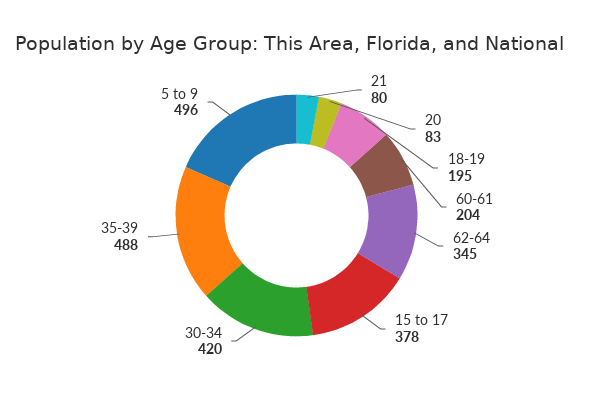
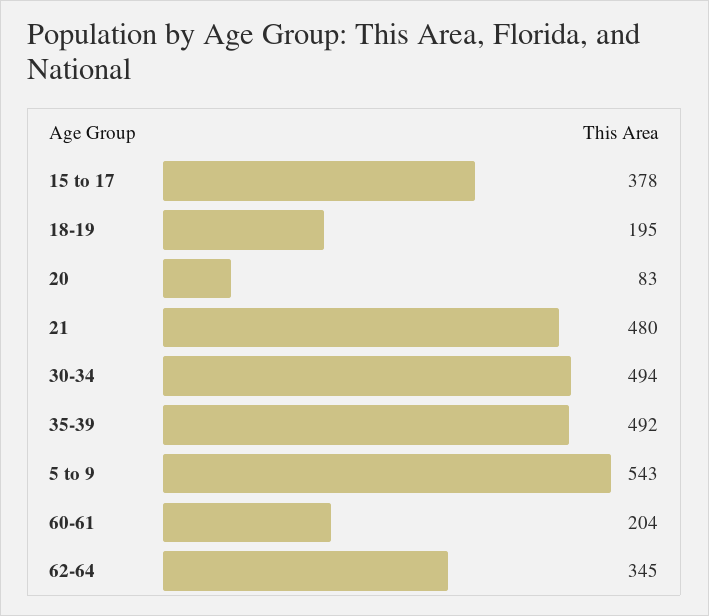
  {
-   "21": 80,
+   "21": 480,
    "20": 83,
    "18-19": 195,
    "60-61": 204,
    "62-64": 345,
    "15 to 17": 378,
-   "30-34": 420,
+   "30-34": 494,
-   "35-39": 488,
+   "35-39": 492,
-   "5 to 9": 496
+   "5 to 9": 543
  }

